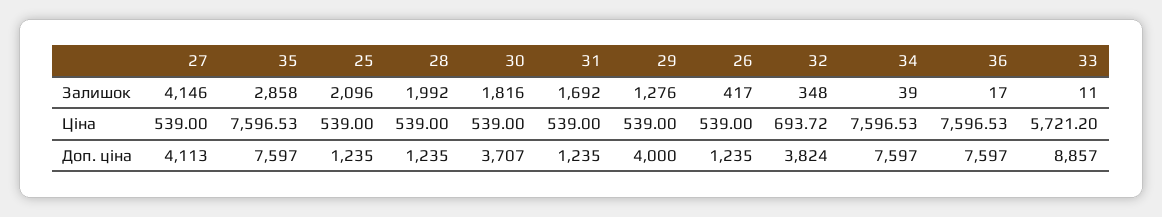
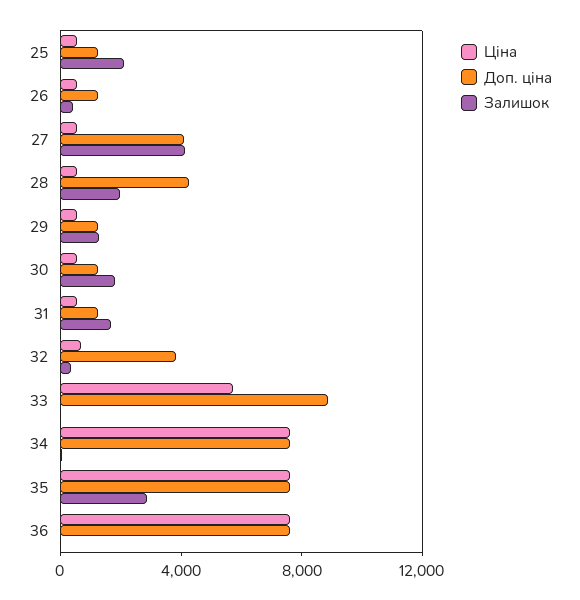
  {
    "Залишок": {
      "27": 4146,
      "35": 2858,
      "25": 2096,
      "28": 1992,
      "30": 1816,
      "31": 1692,
      "29": 1276,
      "26": 417,
      "32": 348,
      "34": 39,
      "36": 17,
      "33": 11
    },
    "Ціна": {
      "27": 539,
      "35": 7596.53,
      "25": 539,
      "28": 539,
      "30": 539,
      "31": 539,
      "29": 539,
      "26": 539,
      "32": 693.72,
      "34": 7596.53,
      "36": 7596.53,
      "33": 5721.2
    },
    "Доп. ціна": {
      "27": 4113,
      "35": 7597,
      "25": 1235,
-     "28": 1235,
+     "28": 4000,
-     "30": 3707,
+     "30": 1000,
      "31": 1235,
-     "29": 4000,
+     "29": 1000,
      "26": 1235,
      "32": 3824,
      "34": 7597,
      "36": 7597,
      "33": 8857
    }
  }

